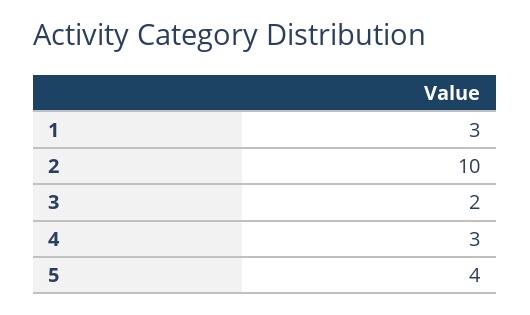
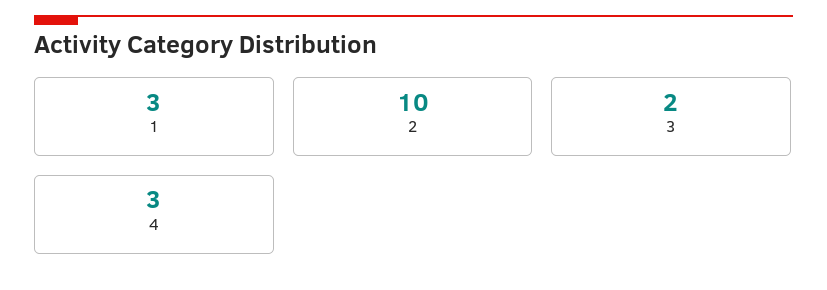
  {
    "1": 3,
    "2": 10,
    "3": 2,
-   "4": 3,
+   "4": 3
-   "5": 4
  }

